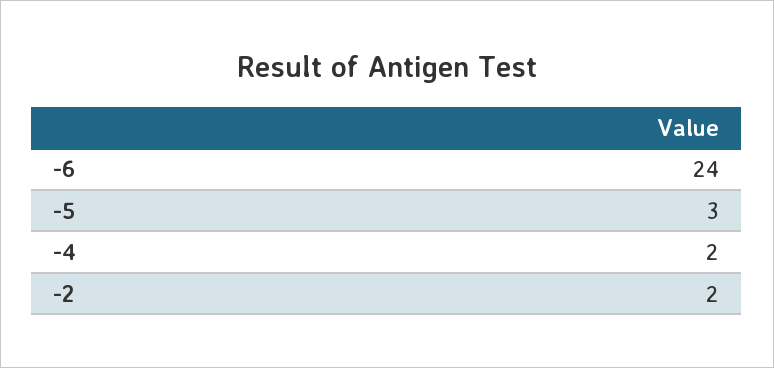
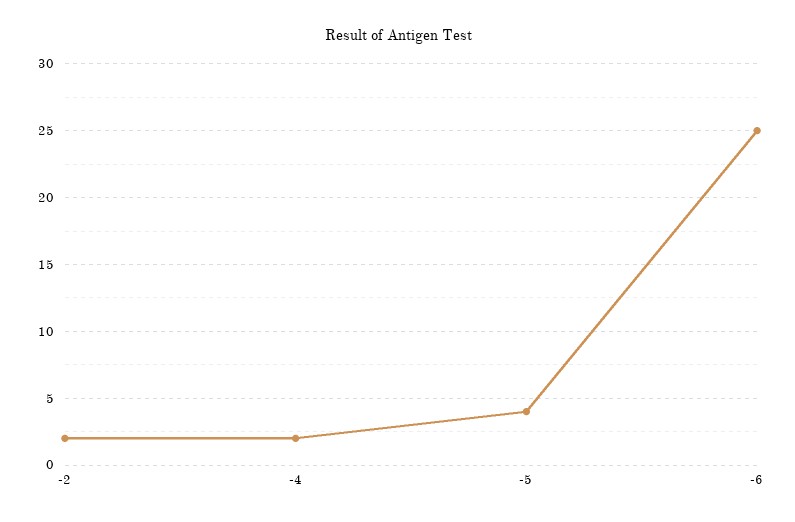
  {
-   "-6": 24,
+   "-6": 25,
-   "-5": 3,
+   "-5": 4,
    "-4": 2,
    "-2": 2
  }

